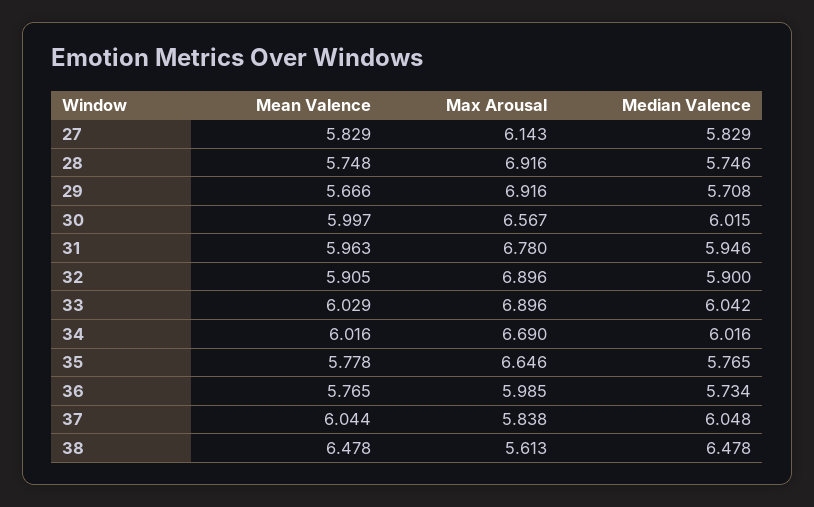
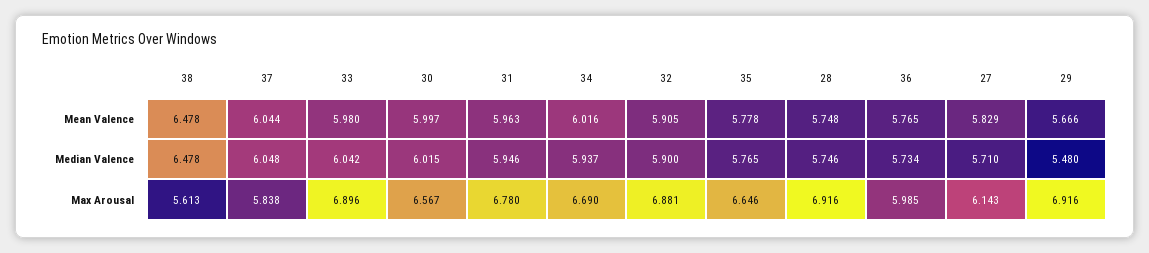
  {
    "Mean Valence": {
      "27": 5.829,
      "28": 5.748,
      "29": 5.666,
      "30": 5.997,
      "31": 5.963,
      "32": 5.905,
-     "33": 6.029,
+     "33": 5.98,
      "34": 6.016,
      "35": 5.778,
      "36": 5.765,
      "37": 6.044,
      "38": 6.478
    },
    "Max Arousal": {
      "27": 6.143,
      "28": 6.916,
      "29": 6.916,
      "30": 6.567,
      "31": 6.78,
-     "32": 6.896,
+     "32": 6.881,
      "33": 6.896,
      "34": 6.69,
      "35": 6.646,
      "36": 5.985,
      "37": 5.838,
      "38": 5.613
    },
    "Median Valence": {
-     "27": 5.829,
+     "27": 5.71,
      "28": 5.746,
-     "29": 5.708,
+     "29": 5.48,
      "30": 6.015,
      "31": 5.946,
      "32": 5.9,
      "33": 6.042,
-     "34": 6.016,
+     "34": 5.937,
      "35": 5.765,
      "36": 5.734,
      "37": 6.048,
      "38": 6.478
    }
  }

